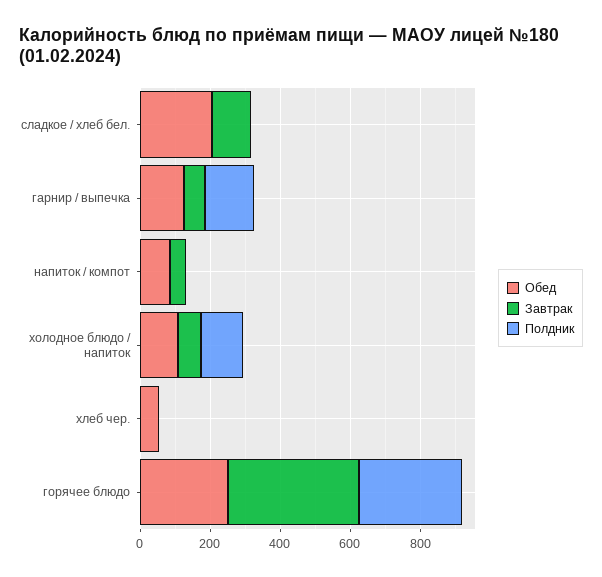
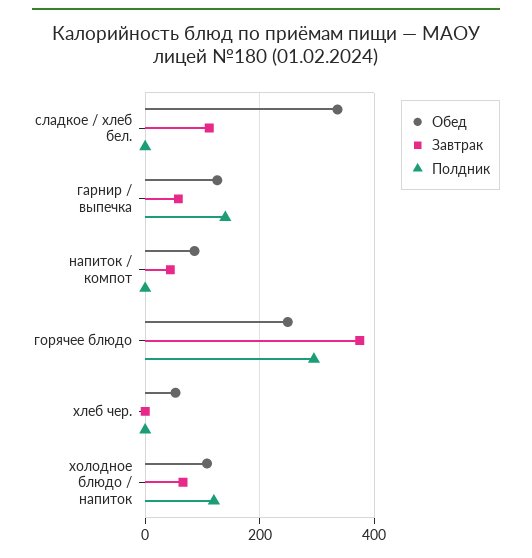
  {
    "Обед": {
-     "сладкое / хлеб бел.": 200,
+     "сладкое / хлеб бел.": 340,
      "гарнир / выпечка": 120,
      "напиток / компот": 80,
      "холодное блюдо / напиток": 100,
      "хлеб чер.": 60,
      "горячее блюдо": 240
    },
    "Завтрак": {
      "сладкое / хлеб бел.": 120,
      "гарнир / выпечка": 60,
      "напиток / компот": 40,
      "холодное блюдо / напиток": 60,
      "хлеб чер.": 0,
      "горячее блюдо": 380
    },
    "Полдник": {
      "сладкое / хлеб бел.": 0,
      "гарнир / выпечка": 140,
      "напиток / компот": 0,
      "холодное блюдо / напиток": 120,
      "хлеб чер.": 0,
      "горячее блюдо": 300
    }
  }

